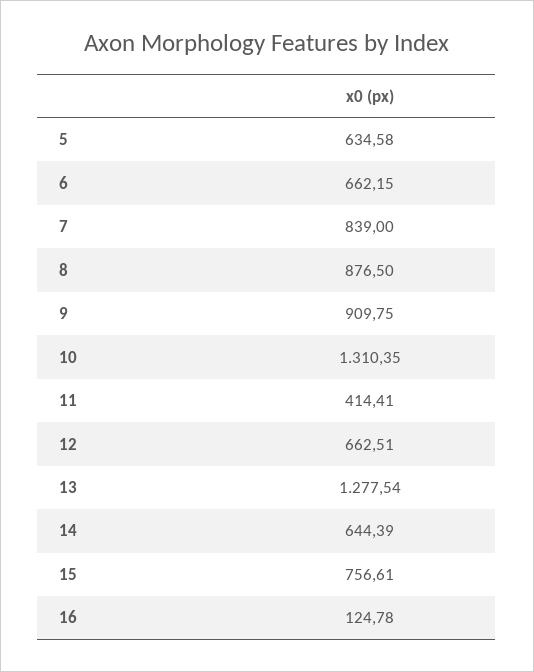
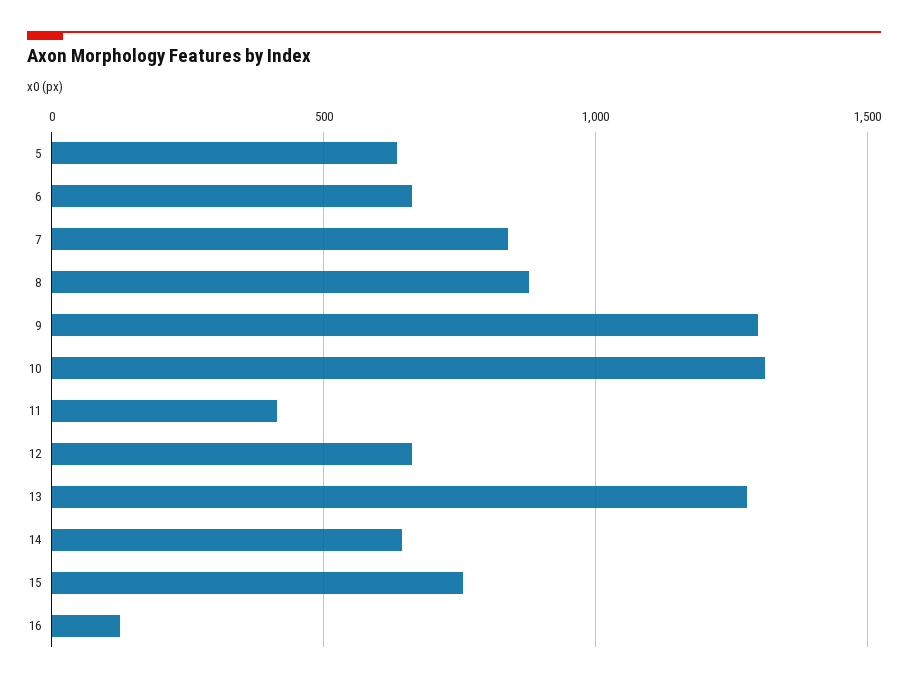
  {
    "5": 634.58,
    "6": 662.15,
    "7": 839,
    "8": 876.5,
-   "9": 909.75,
+   "9": 1300,
    "10": 1310.35,
    "11": 414.41,
    "12": 662.51,
    "13": 1277.54,
    "14": 644.39,
    "15": 756.61,
    "16": 124.78
  }

